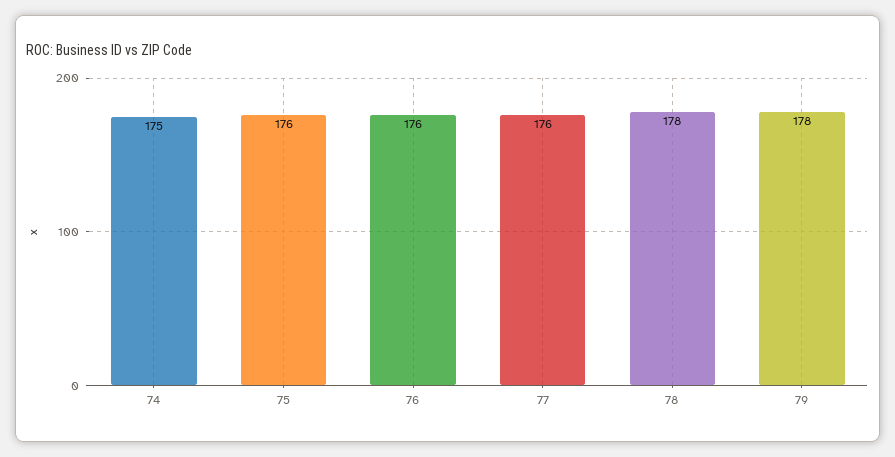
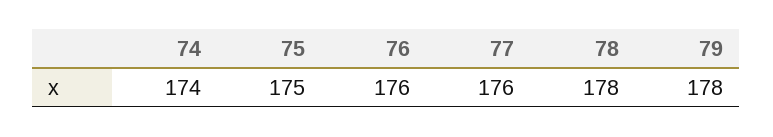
  {
-   "74": 175,
+   "74": 174,
-   "75": 176,
+   "75": 175,
    "76": 176,
    "77": 176,
    "78": 178,
    "79": 178
  }

